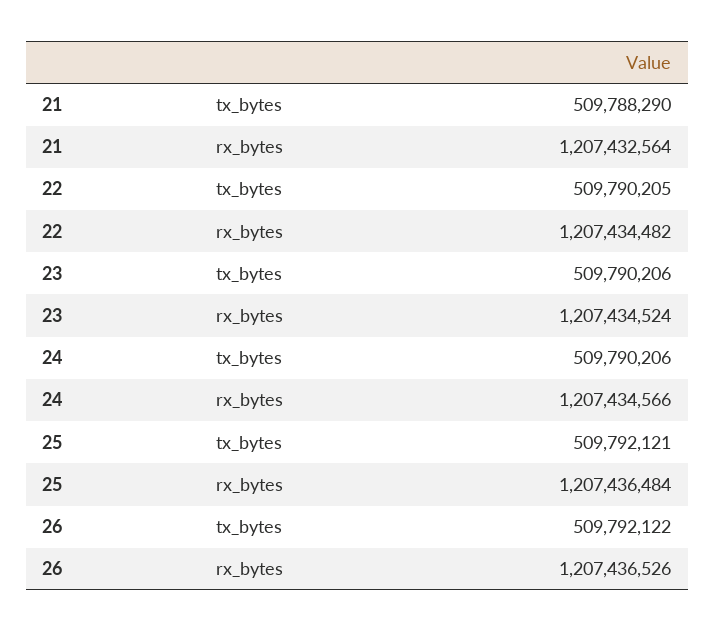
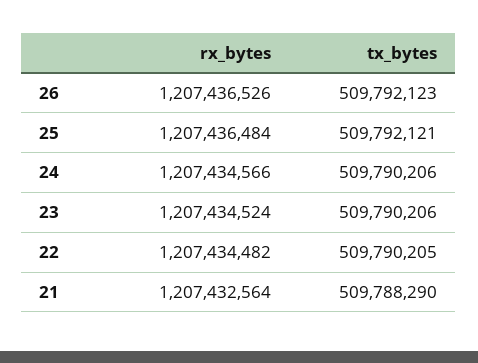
  {
    "21": {
      "tx_bytes": 509788290,
      "rx_bytes": 1207432564
    },
    "22": {
      "tx_bytes": 509790205,
      "rx_bytes": 1207434482
    },
    "23": {
      "tx_bytes": 509790206,
      "rx_bytes": 1207434524
    },
    "24": {
      "tx_bytes": 509790206,
      "rx_bytes": 1207434566
    },
    "25": {
      "tx_bytes": 509792121,
      "rx_bytes": 1207436484
    },
    "26": {
-     "tx_bytes": 509792122,
+     "tx_bytes": 509792123,
      "rx_bytes": 1207436526
    }
  }

